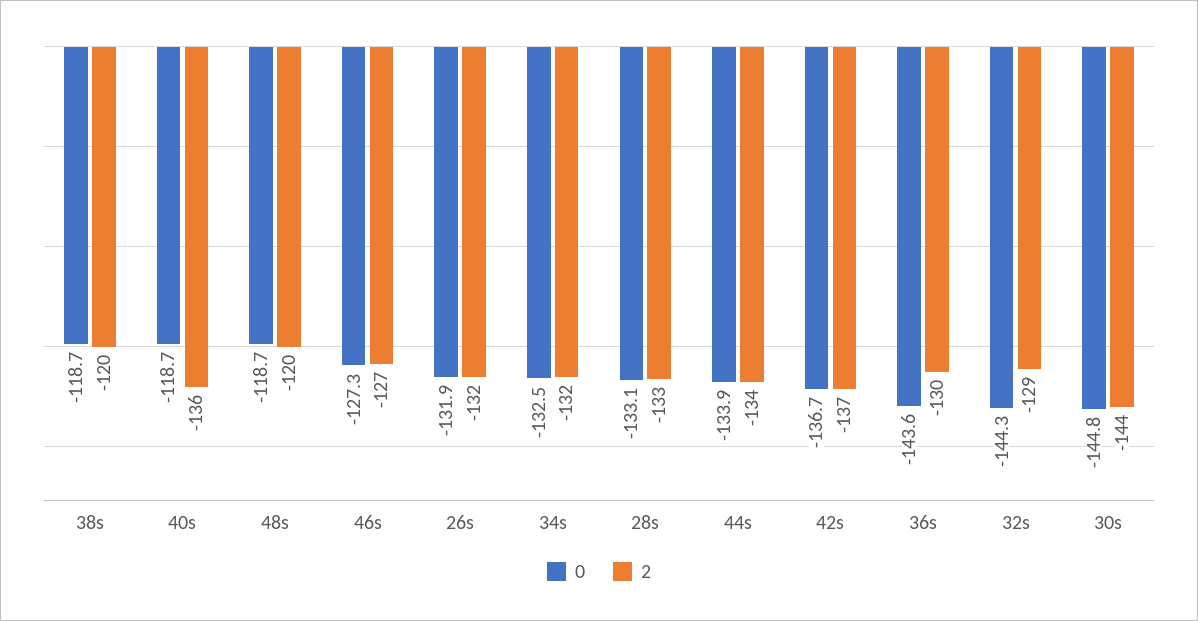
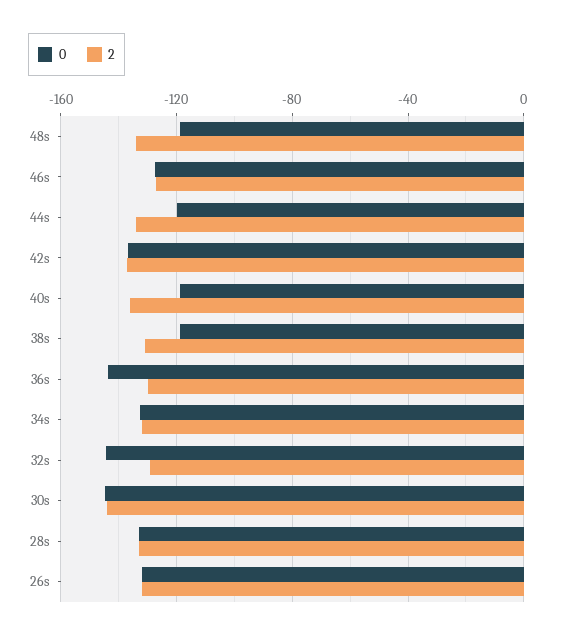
  {
    "0": {
      "38s": -118.7,
      "40s": -118.7,
      "48s": -118.7,
      "46s": -127.3,
      "26s": -131.9,
      "34s": -132.5,
      "28s": -133.1,
-     "44s": -133.9,
+     "44s": -120,
      "42s": -136.7,
      "36s": -143.6,
      "32s": -144.3,
      "30s": -144.8
    },
    "2": {
-     "38s": -120,
+     "38s": -130,
      "40s": -136,
-     "48s": -120,
+     "48s": -135,
      "46s": -127,
      "26s": -132,
      "34s": -132,
      "28s": -133,
      "44s": -134,
      "42s": -137,
      "36s": -130,
      "32s": -129,
      "30s": -144
    }
  }

